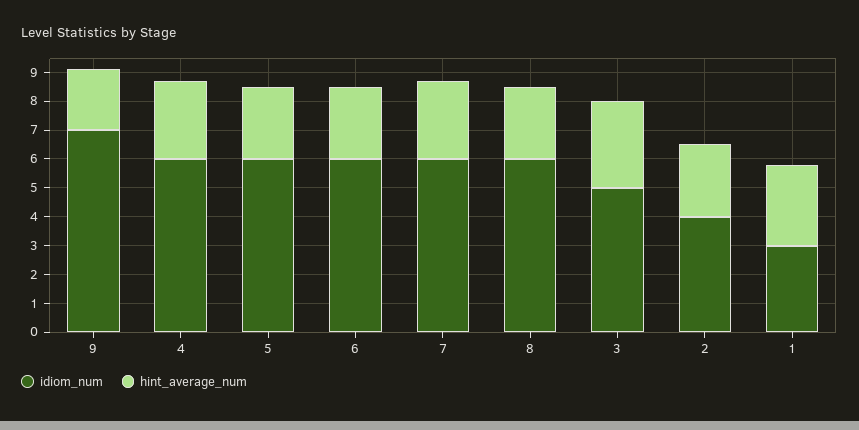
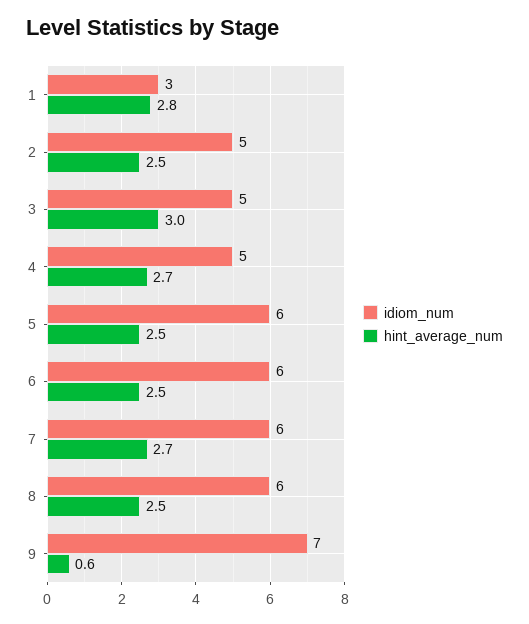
  {
    "idiom_num": {
      "9": 7,
-     "4": 6,
+     "4": 5,
      "5": 6,
      "6": 6,
      "7": 6,
      "8": 6,
      "3": 5,
-     "2": 4,
+     "2": 5,
      "1": 3
    },
    "hint_average_num": {
-     "9": 2,
+     "9": 0.6,
      "4": 2.7,
      "5": 2.5,
      "6": 2.5,
      "7": 2.7,
      "8": 2.5,
      "3": 3,
      "2": 2.5,
      "1": 2.8
    }
  }

